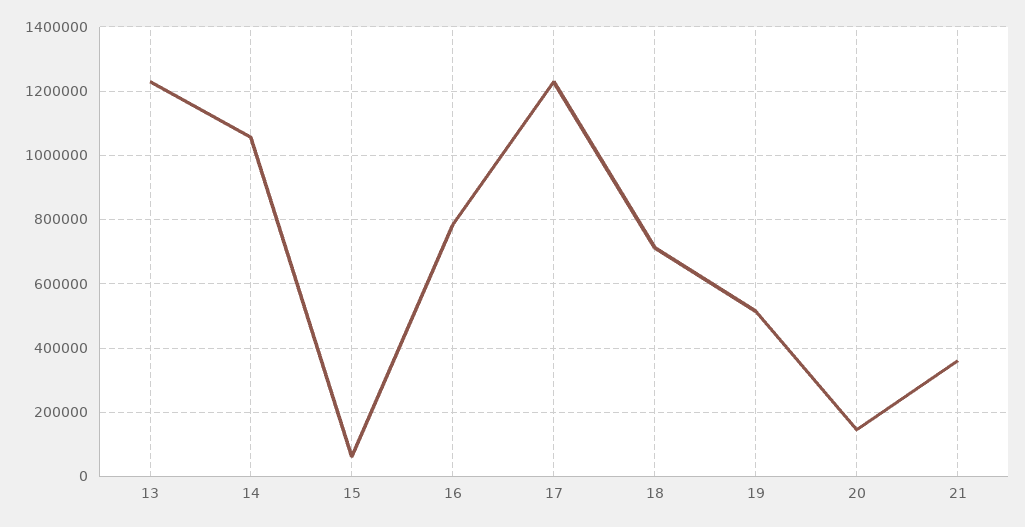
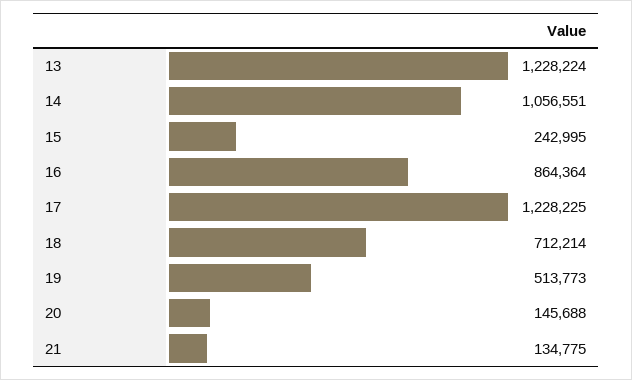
  {
    "13": 1228224,
    "14": 1056551,
-   "15": 60000,
+   "15": 242995,
-   "16": 780000,
+   "16": 864364,
    "17": 1228225,
    "18": 712214,
    "19": 513773,
    "20": 145688,
-   "21": 360000
+   "21": 134775
  }

